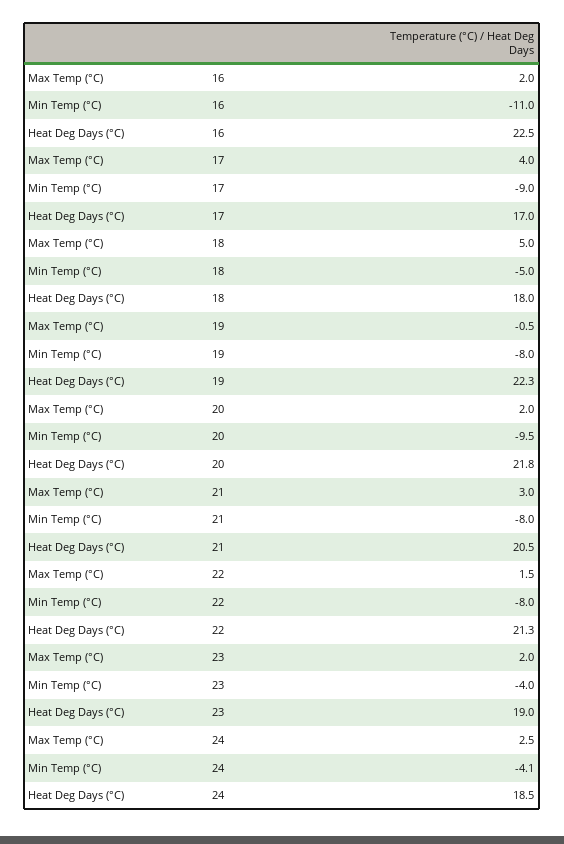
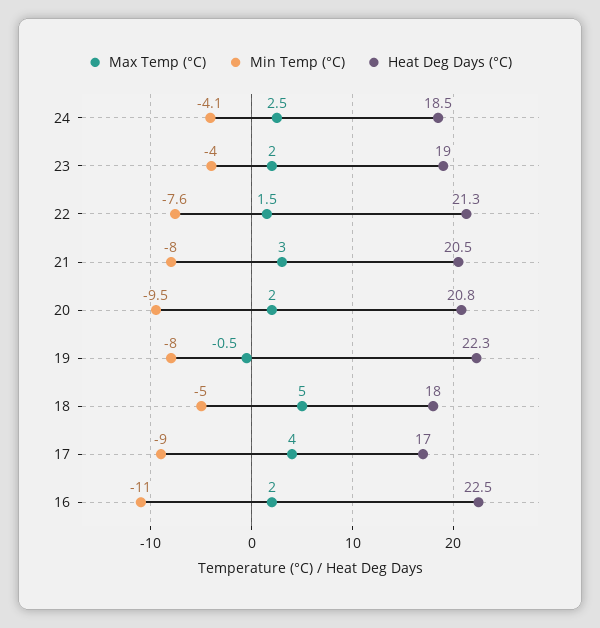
  {
    "Max Temp (°C)": {
      "16": 2,
      "17": 4,
      "18": 5,
      "19": -0.5,
      "20": 2,
      "21": 3,
      "22": 1.5,
      "23": 2,
      "24": 2.5
    },
    "Min Temp (°C)": {
      "16": -11,
      "17": -9,
      "18": -5,
      "19": -8,
      "20": -9.5,
      "21": -8,
-     "22": -8,
+     "22": -7.6,
      "23": -4,
      "24": -4.1
    },
    "Heat Deg Days (°C)": {
      "16": 22.5,
      "17": 17,
      "18": 18,
      "19": 22.3,
-     "20": 21.8,
+     "20": 20.8,
      "21": 20.5,
      "22": 21.3,
      "23": 19,
      "24": 18.5
    }
  }

